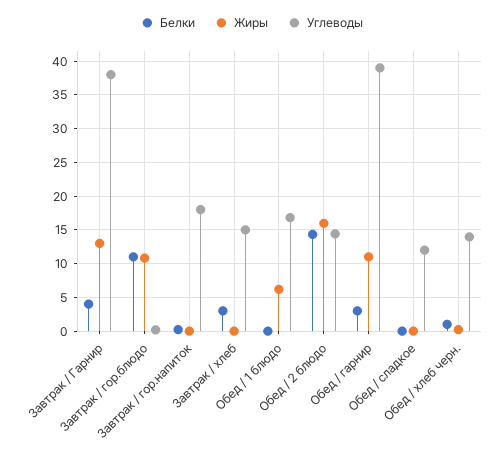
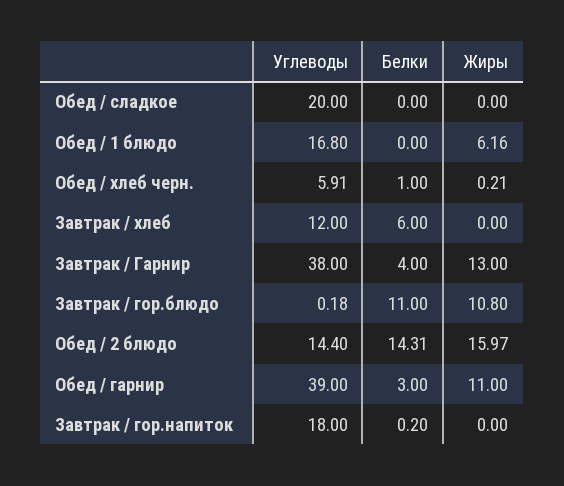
  {
    "Белки": {
      "Завтрак / Гарнир": 4,
      "Завтрак / гор.блюдо": 11,
      "Завтрак / гор.напиток": 0.2,
-     "Завтрак / хлеб": 3,
+     "Завтрак / хлеб": 6,
      "Обед / 1 блюдо": 0,
      "Обед / 2 блюдо": 14.31,
      "Обед / гарнир": 3,
      "Обед / сладкое": 0,
      "Обед / хлеб черн.": 1
    },
    "Жиры": {
      "Завтрак / Гарнир": 13,
      "Завтрак / гор.блюдо": 10.8,
      "Завтрак / гор.напиток": 0,
      "Завтрак / хлеб": 0,
      "Обед / 1 блюдо": 6.16,
      "Обед / 2 блюдо": 15.97,
      "Обед / гарнир": 11,
      "Обед / сладкое": 0,
      "Обед / хлеб черн.": 0.21
    },
    "Углеводы": {
      "Завтрак / Гарнир": 38,
      "Завтрак / гор.блюдо": 0.18,
      "Завтрак / гор.напиток": 18,
-     "Завтрак / хлеб": 15,
+     "Завтрак / хлеб": 12,
      "Обед / 1 блюдо": 16.8,
      "Обед / 2 блюдо": 14.4,
      "Обед / гарнир": 39,
-     "Обед / сладкое": 12,
+     "Обед / сладкое": 20,
-     "Обед / хлеб черн.": 14
+     "Обед / хлеб черн.": 5.91
    }
  }

